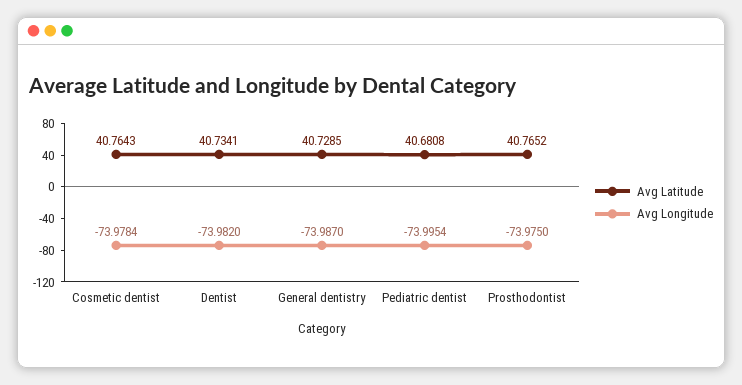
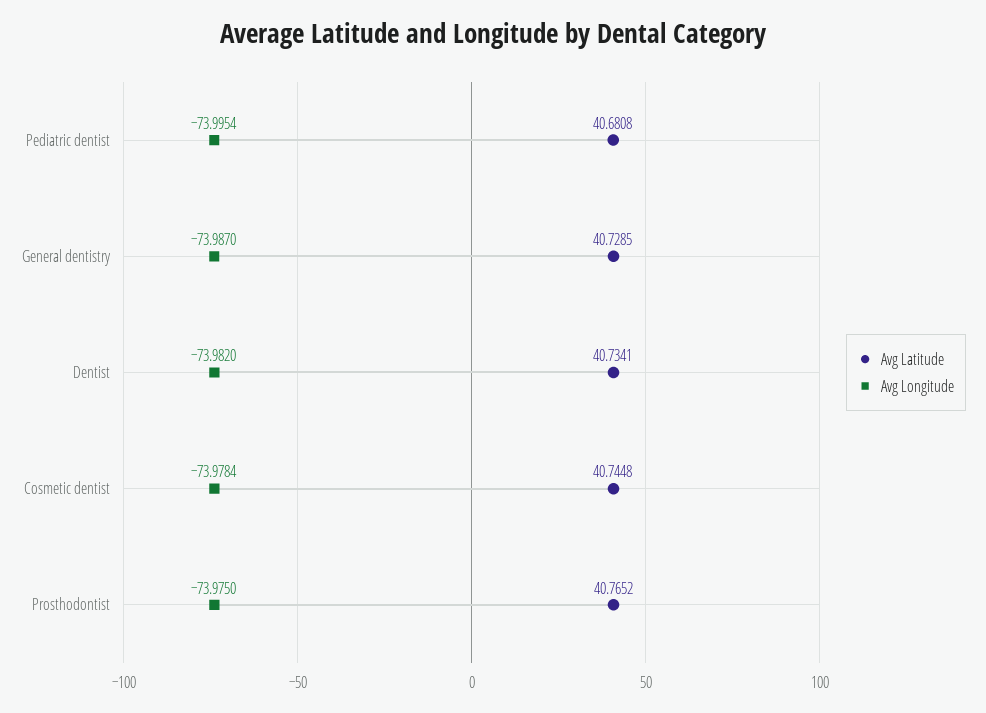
  {
    "Avg Latitude": {
-     "Cosmetic dentist": 40.7643,
+     "Cosmetic dentist": 40.7448,
      "Dentist": 40.7341,
      "General dentistry": 40.7285,
      "Pediatric dentist": 40.6808,
      "Prosthodontist": 40.7652
    },
    "Avg Longitude": {
      "Cosmetic dentist": -73.9784,
      "Dentist": -73.982,
      "General dentistry": -73.987,
      "Pediatric dentist": -73.9954,
      "Prosthodontist": -73.975
    }
  }

